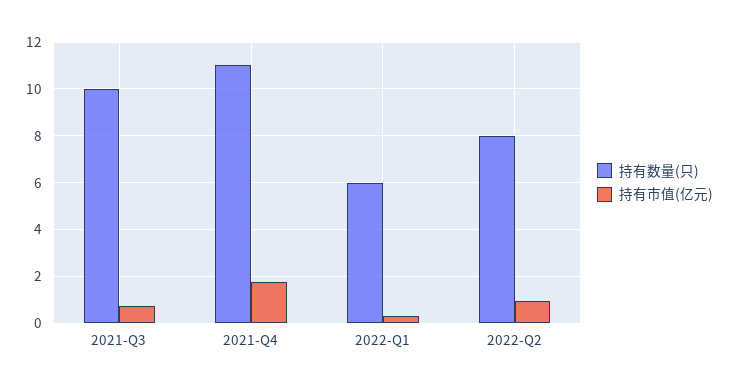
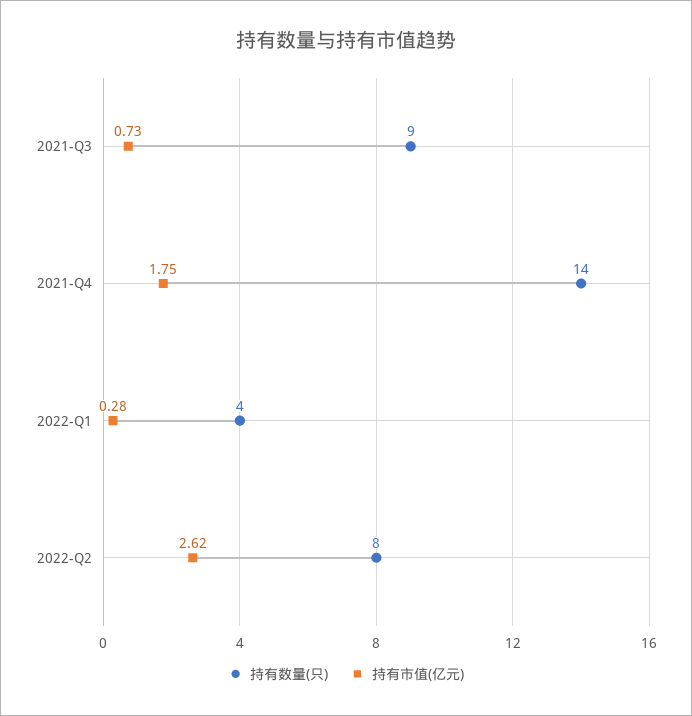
  {
    "持有数量(只)": {
-     "2021-Q3": 10,
+     "2021-Q3": 9,
-     "2021-Q4": 11,
+     "2021-Q4": 14,
-     "2022-Q1": 6,
+     "2022-Q1": 4,
      "2022-Q2": 8
    },
    "持有市值(亿元)": {
      "2021-Q3": 0.73,
      "2021-Q4": 1.75,
      "2022-Q1": 0.28,
-     "2022-Q2": 1
+     "2022-Q2": 2.62
    }
  }

